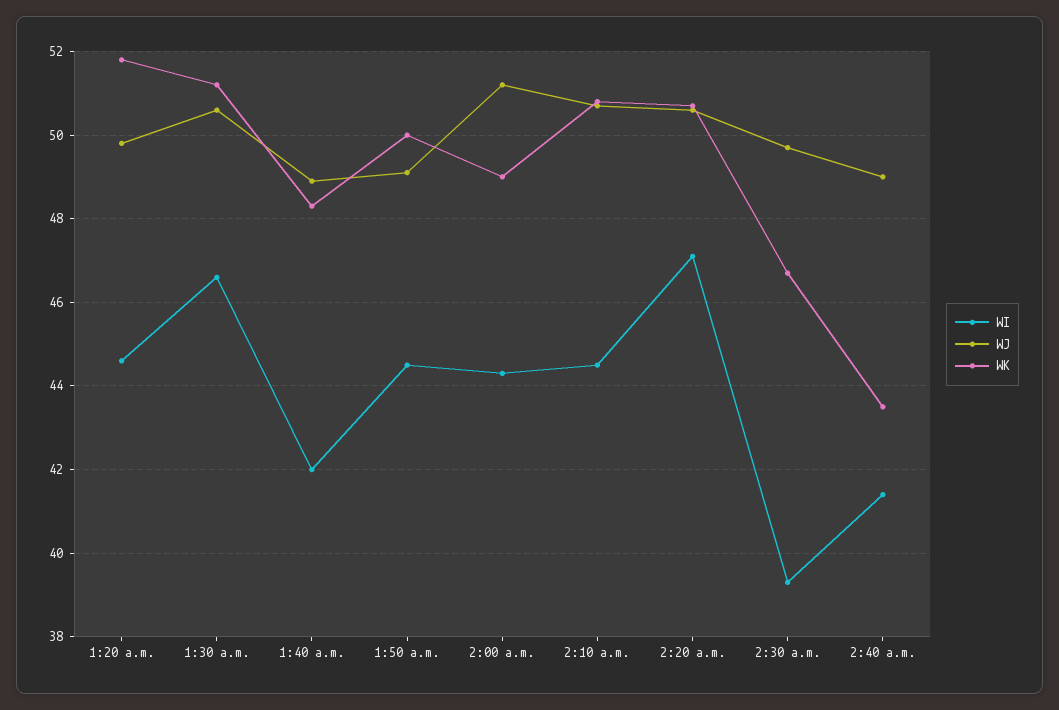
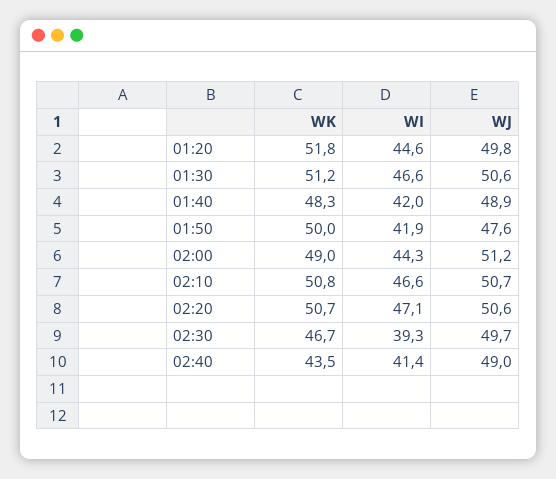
  {
    "WI": {
      "1:20 a.m.": 44.6,
      "1:30 a.m.": 46.6,
      "1:40 a.m.": 42,
-     "1:50 a.m.": 44.5,
+     "1:50 a.m.": 41.9,
      "2:00 a.m.": 44.3,
-     "2:10 a.m.": 44.5,
+     "2:10 a.m.": 46.6,
      "2:20 a.m.": 47.1,
      "2:30 a.m.": 39.3,
      "2:40 a.m.": 41.4
    },
    "WJ": {
      "1:20 a.m.": 49.8,
      "1:30 a.m.": 50.6,
      "1:40 a.m.": 48.9,
-     "1:50 a.m.": 49,
+     "1:50 a.m.": 47.6,
      "2:00 a.m.": 51.2,
      "2:10 a.m.": 50.7,
      "2:20 a.m.": 50.6,
      "2:30 a.m.": 49.7,
      "2:40 a.m.": 49
    },
    "WK": {
      "1:20 a.m.": 51.8,
      "1:30 a.m.": 51.2,
      "1:40 a.m.": 48.3,
      "1:50 a.m.": 50,
      "2:00 a.m.": 49,
      "2:10 a.m.": 50.8,
      "2:20 a.m.": 50.7,
      "2:30 a.m.": 46.7,
      "2:40 a.m.": 43.5
    }
  }

